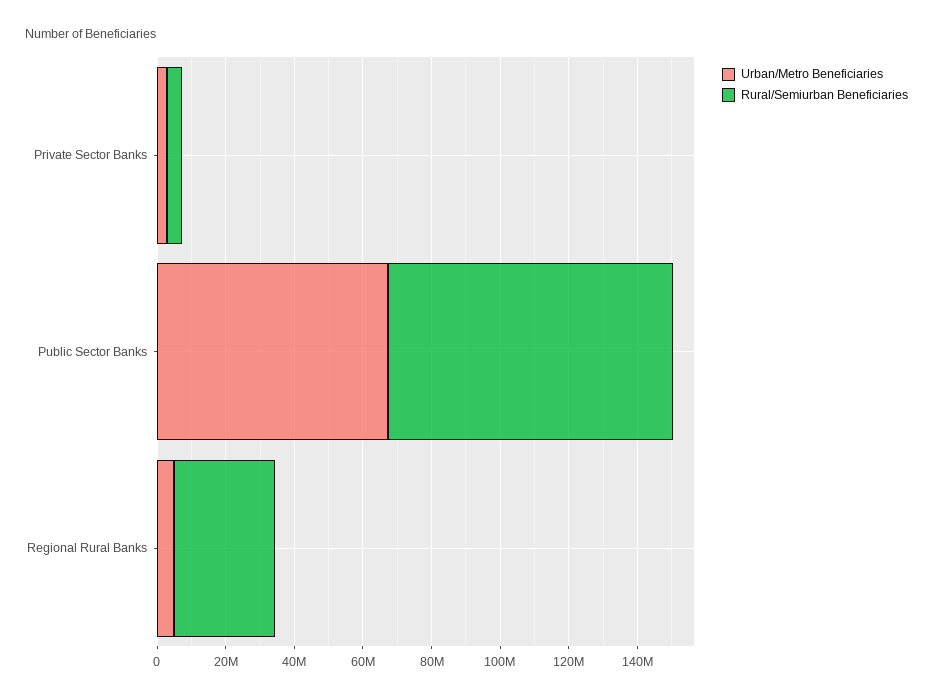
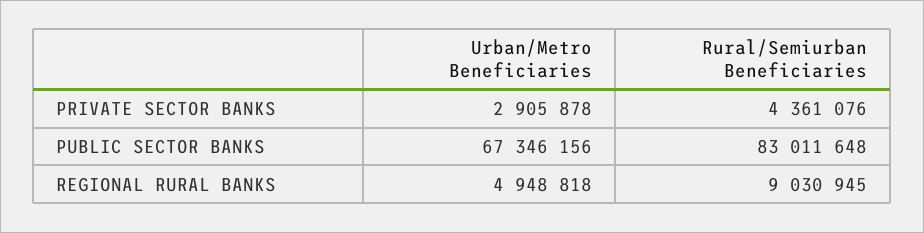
  {
    "Urban/Metro Beneficiaries": {
      "Private Sector Banks": 2905878,
      "Public Sector Banks": 67346156,
      "Regional Rural Banks": 4948818
    },
    "Rural/Semiurban Beneficiaries": {
      "Private Sector Banks": 4361076,
      "Public Sector Banks": 83011648,
-     "Regional Rural Banks": 30000000
+     "Regional Rural Banks": 9030945
    }
  }

